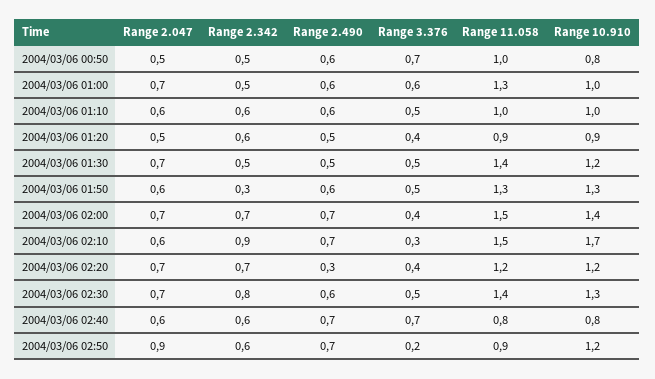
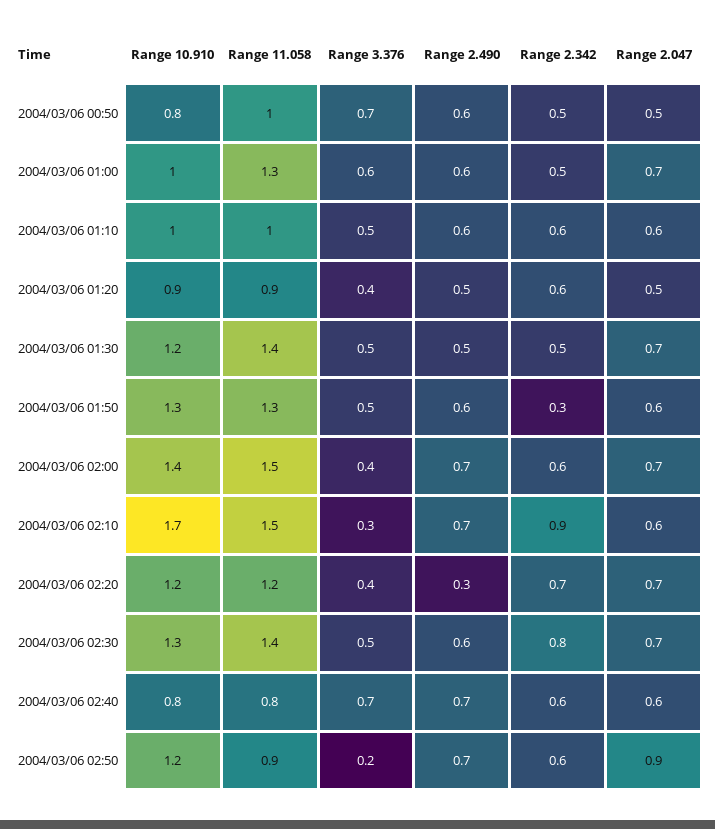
  {
    "Range 2.047": {
      "2004/03/06 00:50": 0.5,
      "2004/03/06 01:00": 0.7,
      "2004/03/06 01:10": 0.6,
      "2004/03/06 01:20": 0.5,
      "2004/03/06 01:30": 0.7,
      "2004/03/06 01:50": 0.6,
      "2004/03/06 02:00": 0.7,
      "2004/03/06 02:10": 0.6,
      "2004/03/06 02:20": 0.7,
      "2004/03/06 02:30": 0.7,
      "2004/03/06 02:40": 0.6,
      "2004/03/06 02:50": 0.9
    },
    "Range 2.342": {
      "2004/03/06 00:50": 0.5,
      "2004/03/06 01:00": 0.5,
      "2004/03/06 01:10": 0.6,
      "2004/03/06 01:20": 0.6,
      "2004/03/06 01:30": 0.5,
      "2004/03/06 01:50": 0.3,
-     "2004/03/06 02:00": 0.7,
+     "2004/03/06 02:00": 0.6,
      "2004/03/06 02:10": 0.9,
      "2004/03/06 02:20": 0.7,
      "2004/03/06 02:30": 0.8,
      "2004/03/06 02:40": 0.6,
      "2004/03/06 02:50": 0.6
    },
    "Range 2.490": {
      "2004/03/06 00:50": 0.6,
      "2004/03/06 01:00": 0.6,
      "2004/03/06 01:10": 0.6,
      "2004/03/06 01:20": 0.5,
      "2004/03/06 01:30": 0.5,
      "2004/03/06 01:50": 0.6,
      "2004/03/06 02:00": 0.7,
      "2004/03/06 02:10": 0.7,
      "2004/03/06 02:20": 0.3,
      "2004/03/06 02:30": 0.6,
      "2004/03/06 02:40": 0.7,
      "2004/03/06 02:50": 0.7
    },
    "Range 3.376": {
      "2004/03/06 00:50": 0.7,
      "2004/03/06 01:00": 0.6,
      "2004/03/06 01:10": 0.5,
      "2004/03/06 01:20": 0.4,
      "2004/03/06 01:30": 0.5,
      "2004/03/06 01:50": 0.5,
      "2004/03/06 02:00": 0.4,
      "2004/03/06 02:10": 0.3,
      "2004/03/06 02:20": 0.4,
      "2004/03/06 02:30": 0.5,
      "2004/03/06 02:40": 0.7,
      "2004/03/06 02:50": 0.2
    },
    "Range 11.058": {
      "2004/03/06 00:50": 1,
      "2004/03/06 01:00": 1.3,
      "2004/03/06 01:10": 1,
      "2004/03/06 01:20": 0.9,
      "2004/03/06 01:30": 1.4,
      "2004/03/06 01:50": 1.3,
      "2004/03/06 02:00": 1.5,
      "2004/03/06 02:10": 1.5,
      "2004/03/06 02:20": 1.2,
      "2004/03/06 02:30": 1.4,
      "2004/03/06 02:40": 0.8,
      "2004/03/06 02:50": 0.9
    },
    "Range 10.910": {
      "2004/03/06 00:50": 0.8,
      "2004/03/06 01:00": 1,
      "2004/03/06 01:10": 1,
      "2004/03/06 01:20": 0.9,
      "2004/03/06 01:30": 1.2,
      "2004/03/06 01:50": 1.3,
      "2004/03/06 02:00": 1.4,
      "2004/03/06 02:10": 1.7,
      "2004/03/06 02:20": 1.2,
      "2004/03/06 02:30": 1.3,
      "2004/03/06 02:40": 0.8,
      "2004/03/06 02:50": 1.2
    }
  }

